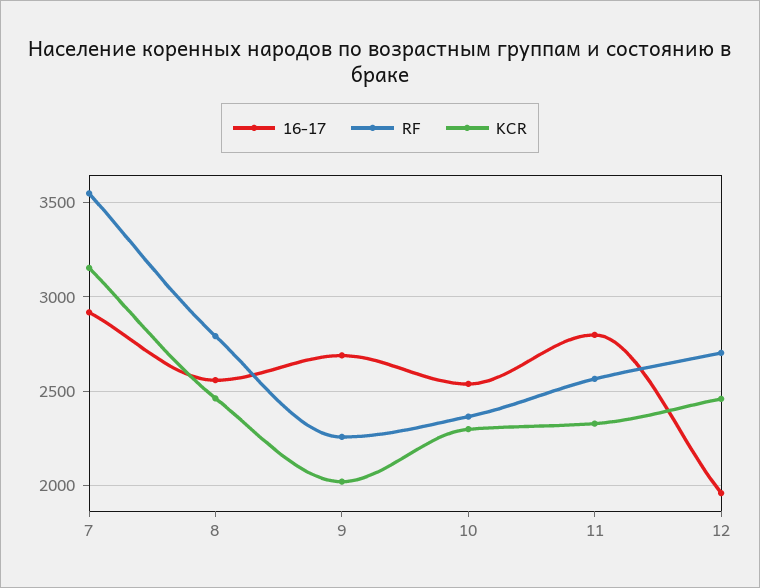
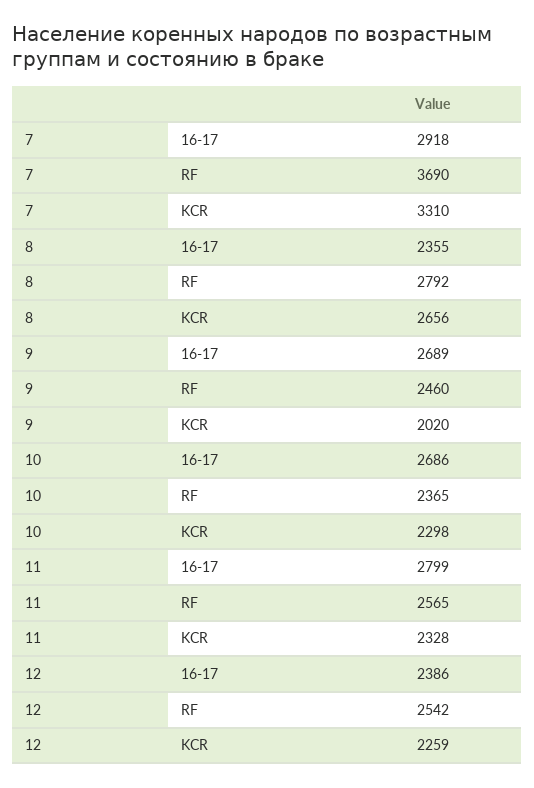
  {
    "16-17": {
      "7": 2918,
-     "8": 2550,
+     "8": 2355,
      "9": 2689,
-     "10": 2550,
+     "10": 2686,
      "11": 2799,
-     "12": 1950
+     "12": 2386
    },
    "RF": {
-     "7": 3550,
+     "7": 3690,
      "8": 2792,
-     "9": 2250,
+     "9": 2460,
      "10": 2365,
      "11": 2565,
-     "12": 2700
+     "12": 2542
    },
    "KCR": {
-     "7": 3150,
+     "7": 3310,
-     "8": 2450,
+     "8": 2656,
      "9": 2020,
      "10": 2298,
      "11": 2328,
-     "12": 2450
+     "12": 2259
    }
  }

